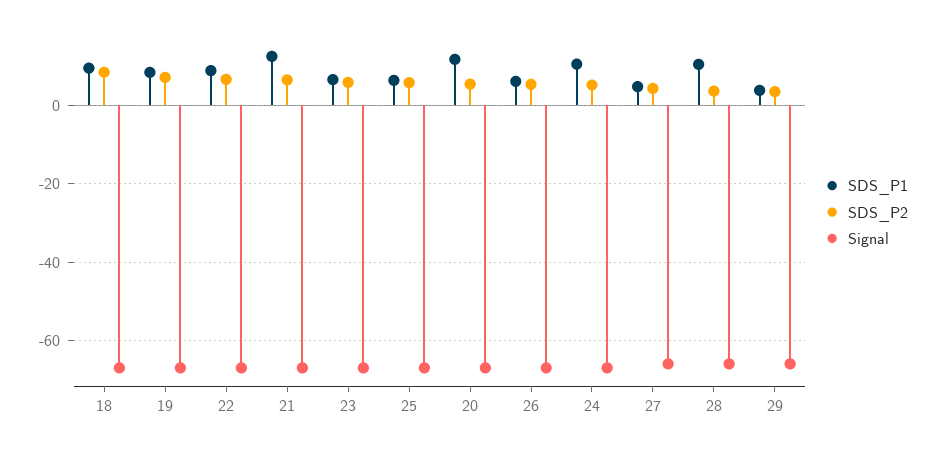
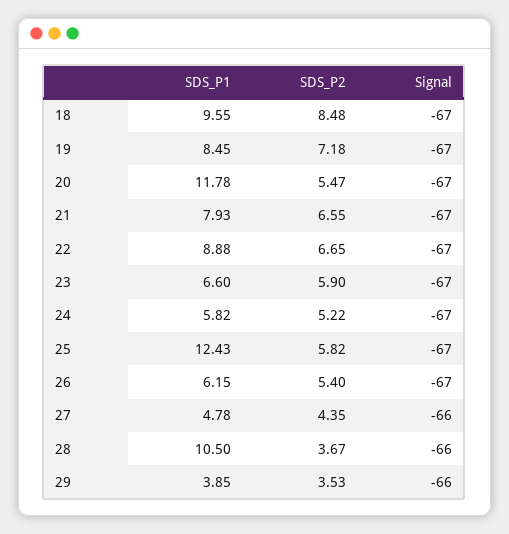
  {
    "SDS_P1": {
      "18": 9.55,
      "19": 8.45,
      "22": 8.88,
-     "21": 12,
+     "21": 7.93,
      "23": 6.6,
-     "25": 6,
+     "25": 12.43,
      "20": 11.78,
      "26": 6.15,
-     "24": 10,
+     "24": 5.82,
      "27": 4.78,
      "28": 10.5,
      "29": 3.85
    },
    "SDS_P2": {
      "18": 8.48,
      "19": 7.18,
      "22": 6.65,
      "21": 6.55,
      "23": 5.9,
      "25": 5.82,
      "20": 5.47,
      "26": 5.4,
      "24": 5.22,
      "27": 4.35,
      "28": 3.67,
      "29": 3.53
    },
    "Signal": {
      "18": -67,
      "19": -67,
      "22": -67,
      "21": -67,
      "23": -67,
      "25": -67,
      "20": -67,
      "26": -67,
      "24": -67,
      "27": -66,
      "28": -66,
      "29": -66
    }
  }

